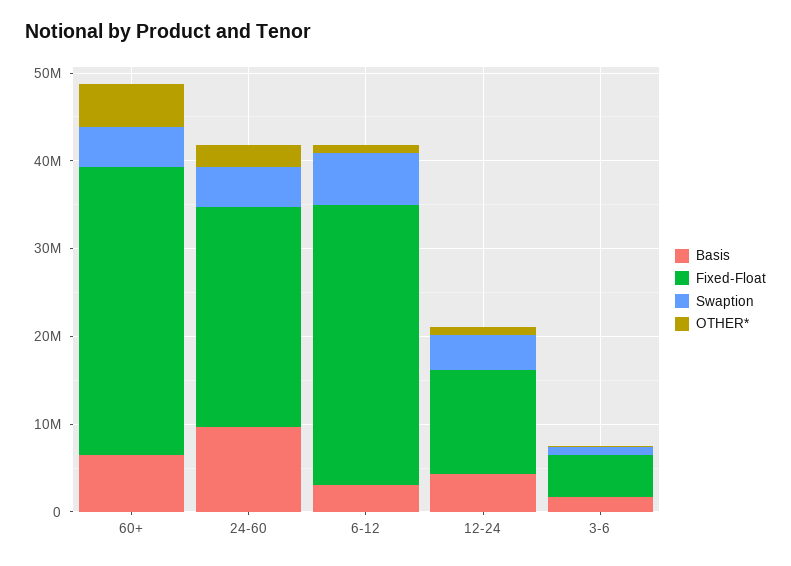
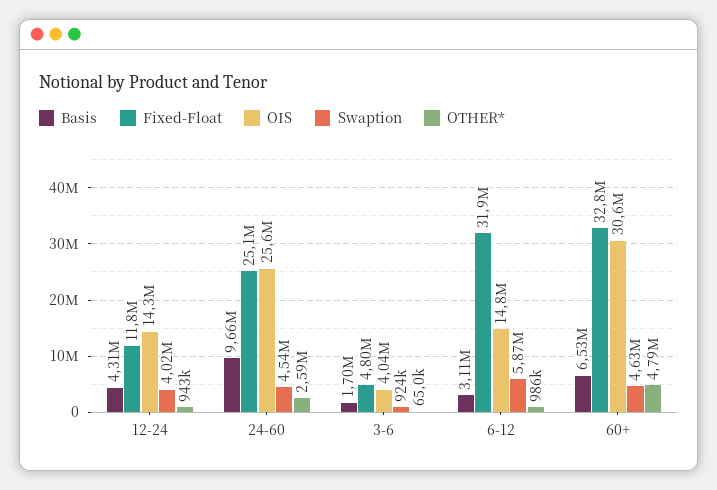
  {
    "Basis": {
      "60+": 6530000,
      "24-60": 9660000,
      "6-12": 3110000,
      "12-24": 4310000,
      "3-6": 1700000
    },
    "Fixed-Float": {
      "60+": 32800000,
      "24-60": 25100000,
      "6-12": 31900000,
      "12-24": 11800000,
      "3-6": 4800000
    },
    "Swaption": {
      "60+": 4630000,
      "24-60": 4540000,
      "6-12": 5870000,
      "12-24": 4020000,
      "3-6": 924000
    },
    "OTHER*": {
      "60+": 4790000,
      "24-60": 2590000,
      "6-12": 986000,
      "12-24": 943000,
      "3-6": 65000
-   }
+   },
+   "OIS": {
+     "12-24": 14300000,
+     "24-60": 25600000,
+     "3-6": 4040000,
+     "6-12": 14800000,
+     "60+": 30600000
+   }
  }

